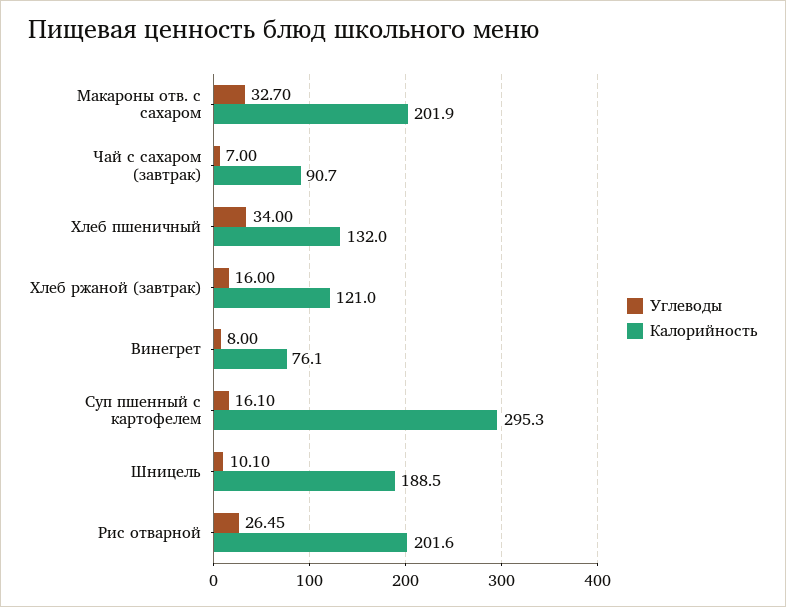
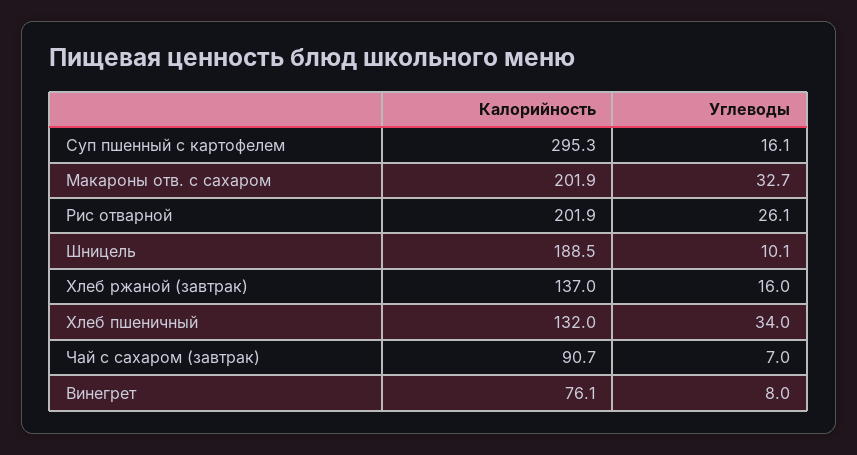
  {
    "Углеводы": {
      "Макароны отв. с сахаром": 32.7,
      "Чай с сахаром (завтрак)": 7,
      "Хлеб пшеничный": 34,
      "Хлеб ржаной (завтрак)": 16,
      "Винегрет": 8,
      "Суп пшенный с картофелем": 16.1,
      "Шницель": 10.1,
-     "Рис отварной": 26.45
+     "Рис отварной": 26.1
    },
    "Калорийность": {
      "Макароны отв. с сахаром": 201.9,
      "Чай с сахаром (завтрак)": 90.7,
      "Хлеб пшеничный": 132,
-     "Хлеб ржаной (завтрак)": 121,
+     "Хлеб ржаной (завтрак)": 137,
      "Винегрет": 76.1,
      "Суп пшенный с картофелем": 295.3,
      "Шницель": 188.5,
-     "Рис отварной": 201.6
+     "Рис отварной": 201.9
    }
  }

